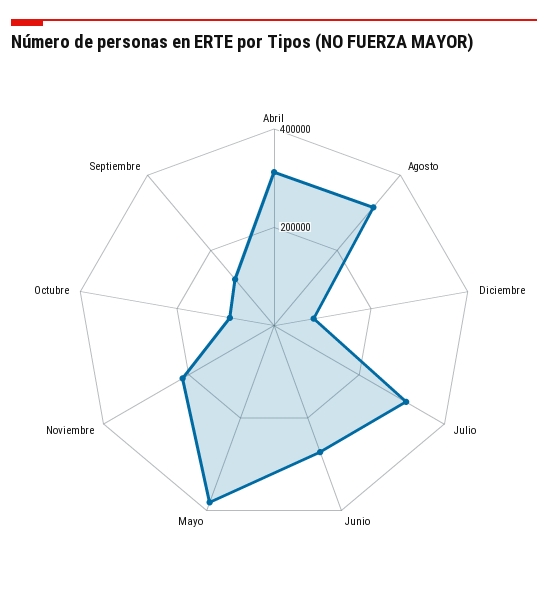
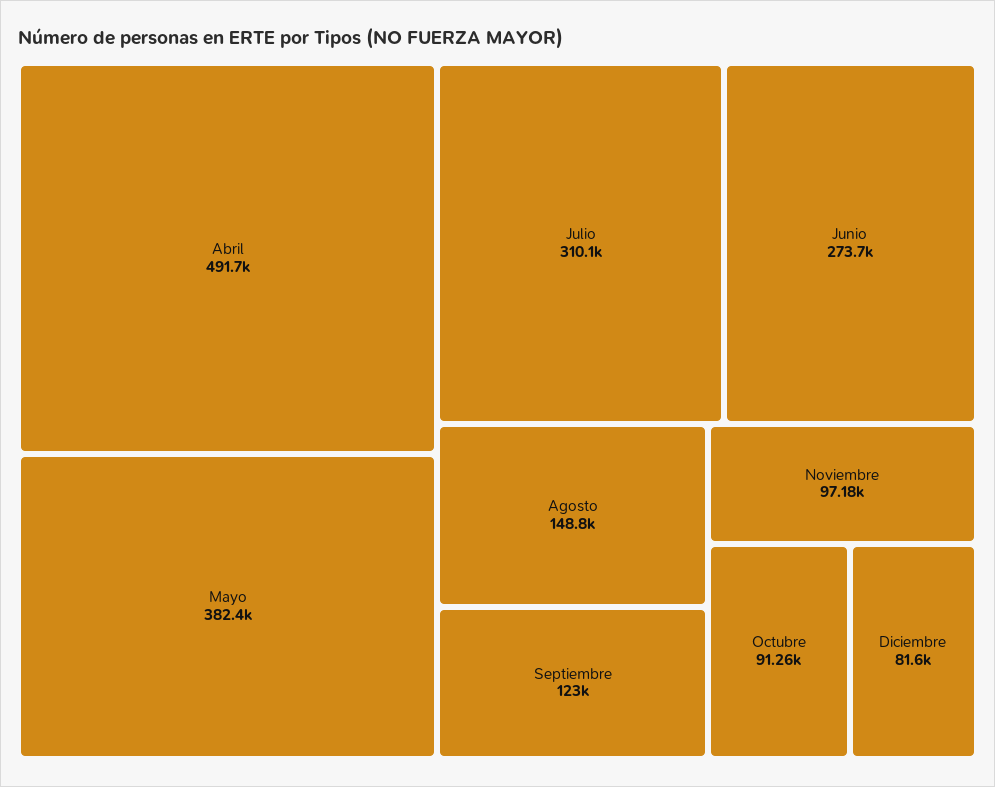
  {
-   "Abril": 300000,
+   "Abril": 491700,
-   "Agosto": 300000,
+   "Agosto": 148800,
    "Diciembre": 81600,
    "Julio": 310100,
    "Junio": 273700,
    "Mayo": 382400,
-   "Noviembre": 200000,
+   "Noviembre": 97180,
    "Octubre": 91260,
    "Septiembre": 123000
  }

